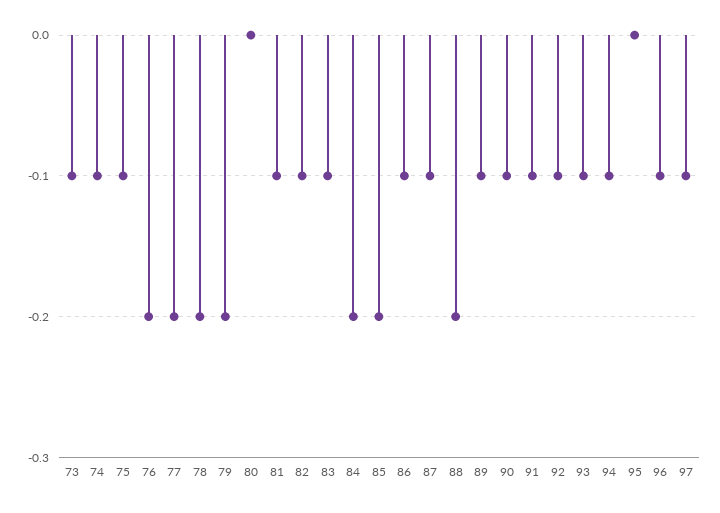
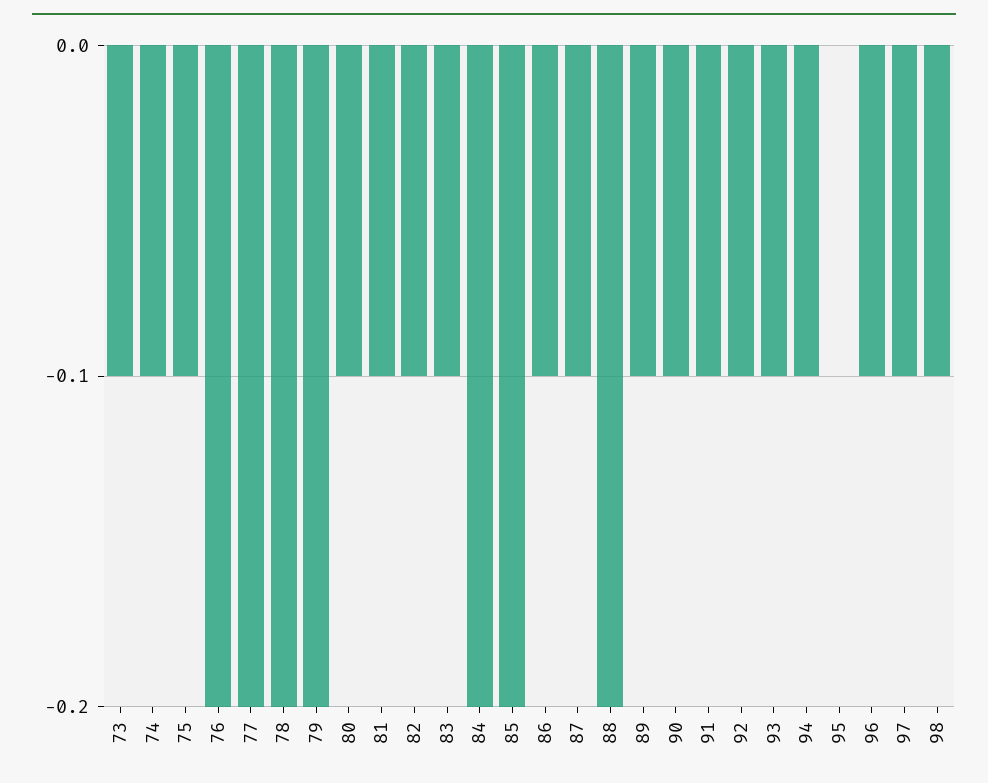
  {
    "73": -0.1,
    "74": -0.1,
    "75": -0.1,
    "76": -0.2,
    "77": -0.2,
    "78": -0.2,
    "79": -0.2,
-   "80": 0,
+   "80": -0.1,
    "81": -0.1,
    "82": -0.1,
    "83": -0.1,
    "84": -0.2,
    "85": -0.2,
    "86": -0.1,
    "87": -0.1,
    "88": -0.2,
    "89": -0.1,
    "90": -0.1,
    "91": -0.1,
    "92": -0.1,
    "93": -0.1,
    "94": -0.1,
    "95": 0,
    "96": -0.1,
-   "97": -0.1
+   "97": -0.1,
+   "98": -0.1
  }

